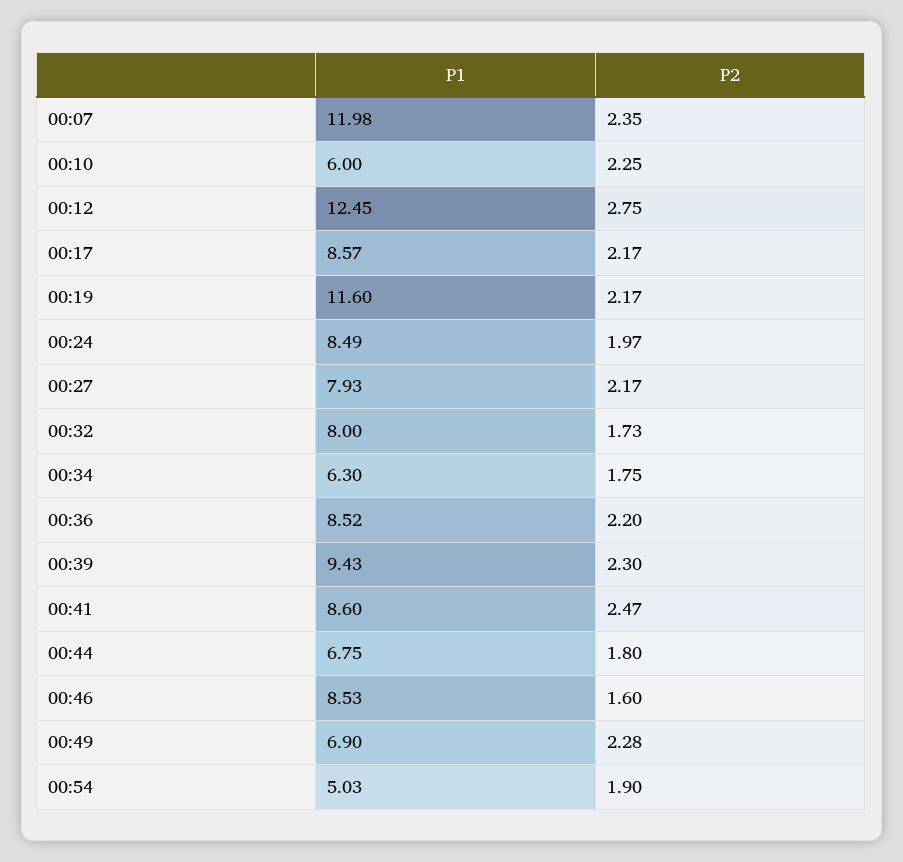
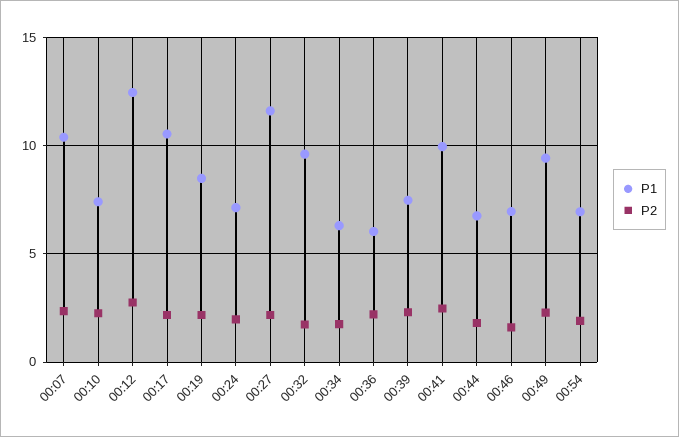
  {
    "P1": {
-     "00:07": 11.98,
+     "00:07": 10.5,
-     "00:10": 6,
+     "00:10": 7.5,
      "00:12": 12.45,
-     "00:17": 8.57,
+     "00:17": 10.5,
-     "00:19": 11.6,
+     "00:19": 8.5,
-     "00:24": 8.49,
+     "00:24": 7,
-     "00:27": 7.93,
+     "00:27": 11.5,
-     "00:32": 8,
+     "00:32": 9.5,
      "00:34": 6.3,
-     "00:36": 8.52,
+     "00:36": 6,
-     "00:39": 9.43,
+     "00:39": 7.5,
-     "00:41": 8.6,
+     "00:41": 10,
      "00:44": 6.75,
-     "00:46": 8.53,
+     "00:46": 7,
-     "00:49": 6.9,
+     "00:49": 9.5,
-     "00:54": 5.03
+     "00:54": 7
    },
    "P2": {
      "00:07": 2.35,
      "00:10": 2.25,
      "00:12": 2.75,
      "00:17": 2.17,
      "00:19": 2.17,
      "00:24": 1.97,
      "00:27": 2.17,
      "00:32": 1.73,
      "00:34": 1.75,
      "00:36": 2.2,
      "00:39": 2.3,
      "00:41": 2.47,
      "00:44": 1.8,
      "00:46": 1.6,
      "00:49": 2.28,
      "00:54": 1.9
    }
  }

